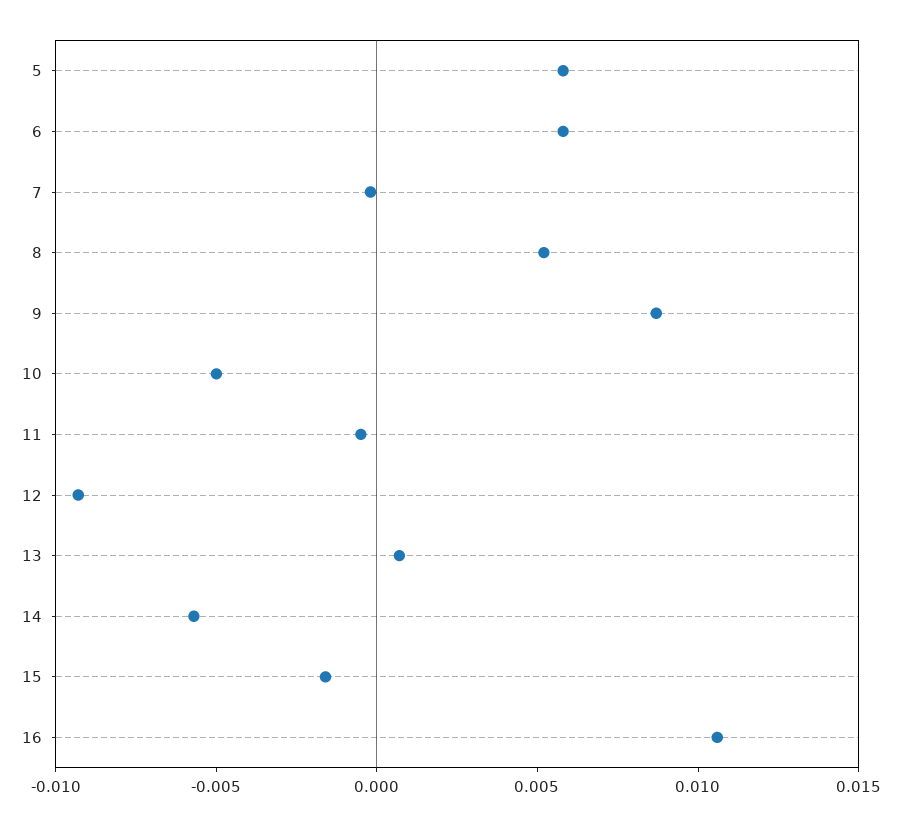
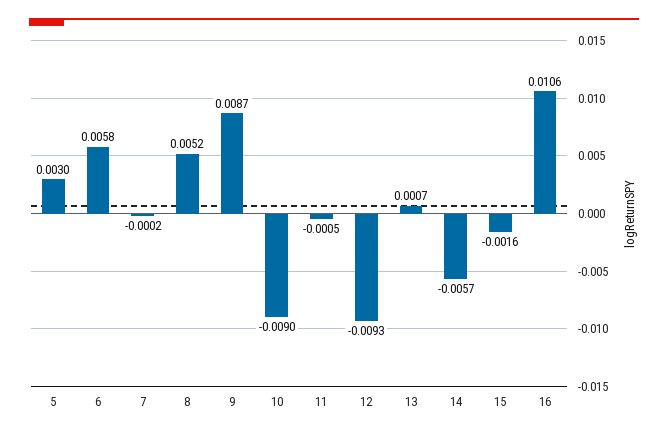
  {
-   "5": 0.006,
+   "5": 0.003,
    "6": 0.0058,
    "7": -0.0002,
    "8": 0.0052,
    "9": 0.0087,
-   "10": -0.005,
+   "10": -0.009,
    "11": -0.0005,
    "12": -0.0093,
    "13": 0.0007,
    "14": -0.0057,
    "15": -0.0016,
    "16": 0.0106
  }

